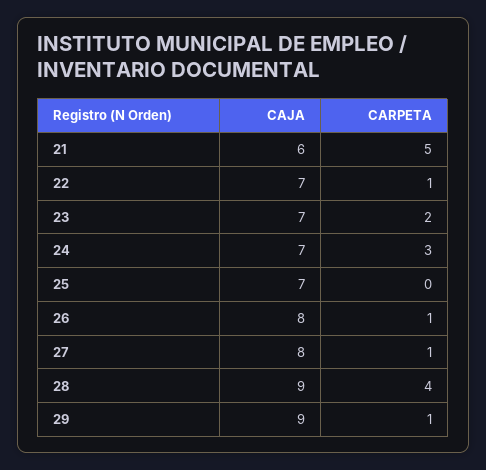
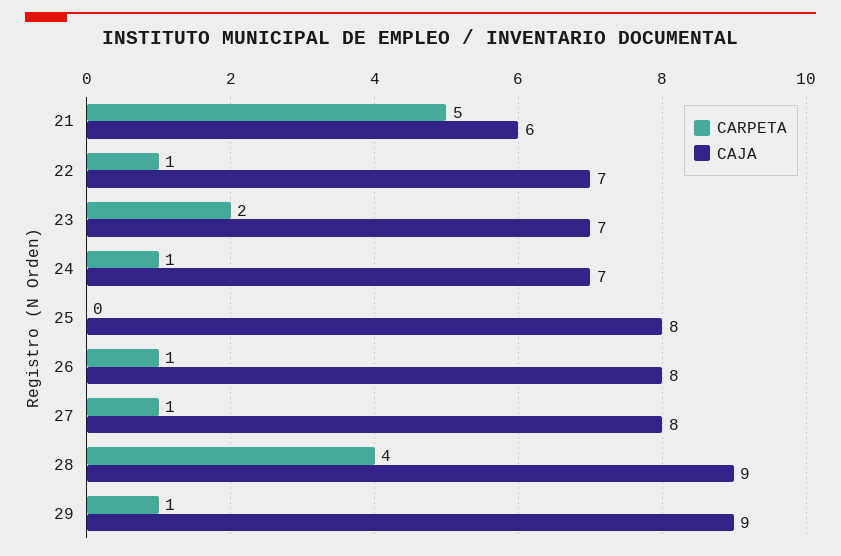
  {
    "CAJA": {
      "21": 6,
      "22": 7,
      "23": 7,
      "24": 7,
-     "25": 7,
+     "25": 8,
      "26": 8,
      "27": 8,
      "28": 9,
      "29": 9
    },
    "CARPETA": {
      "21": 5,
      "22": 1,
      "23": 2,
-     "24": 3,
+     "24": 1,
      "25": 0,
      "26": 1,
      "27": 1,
      "28": 4,
      "29": 1
    }
  }

